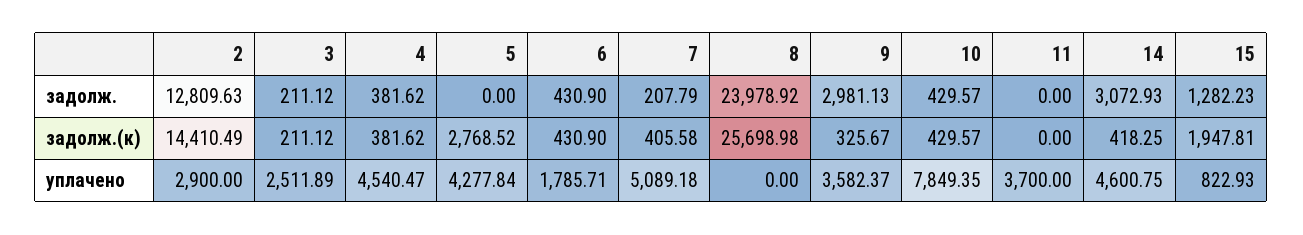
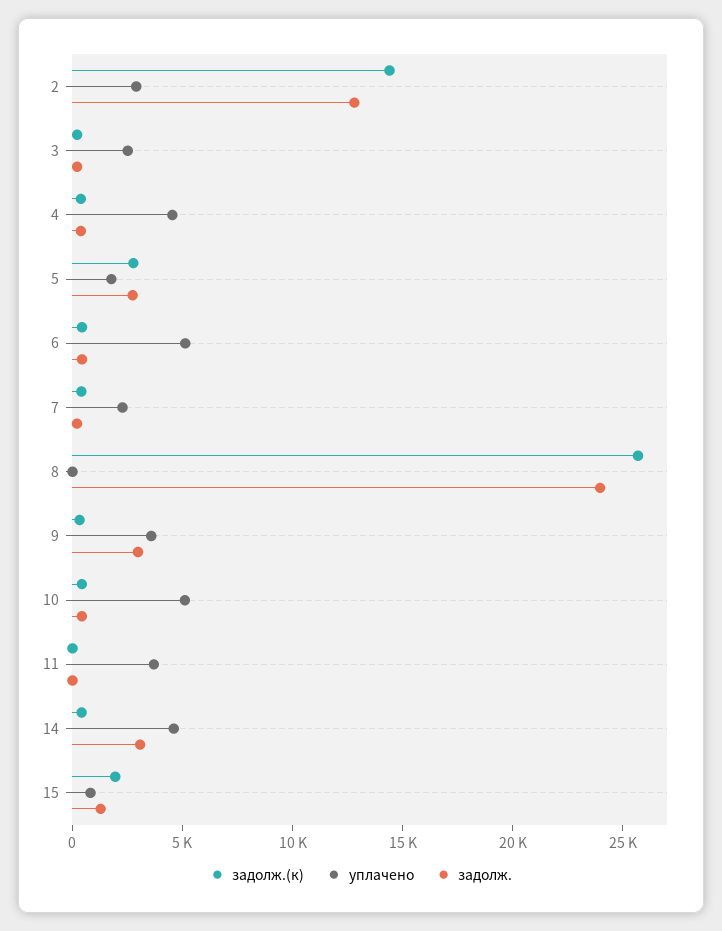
  {
    "задолж.": {
      "2": 12809.63,
      "3": 211.12,
      "4": 381.62,
-     "5": 0,
+     "5": 3000,
      "6": 430.9,
      "7": 207.79,
      "8": 23978.92,
      "9": 2981.13,
      "10": 429.57,
      "11": 0,
      "14": 3072.93,
      "15": 1282.23
    },
    "задолж.(к)": {
      "2": 14410.49,
      "3": 211.12,
      "4": 381.62,
      "5": 2768.52,
      "6": 430.9,
      "7": 405.58,
      "8": 25698.98,
      "9": 325.67,
      "10": 429.57,
      "11": 0,
      "14": 418.25,
      "15": 1947.81
    },
    "уплачено": {
      "2": 2900,
      "3": 2511.89,
      "4": 4540.47,
-     "5": 4277.84,
+     "5": 2000,
-     "6": 1785.71,
+     "6": 5000,
-     "7": 5089.18,
+     "7": 2000,
      "8": 0,
      "9": 3582.37,
-     "10": 7849.35,
+     "10": 5000,
      "11": 3700,
      "14": 4600.75,
      "15": 822.93
    }
  }

